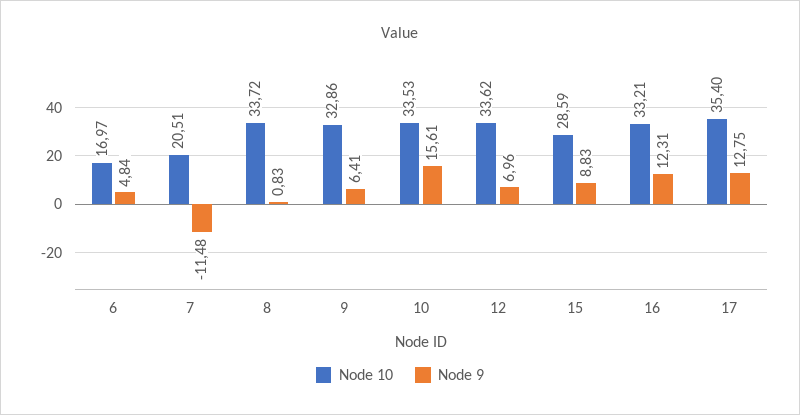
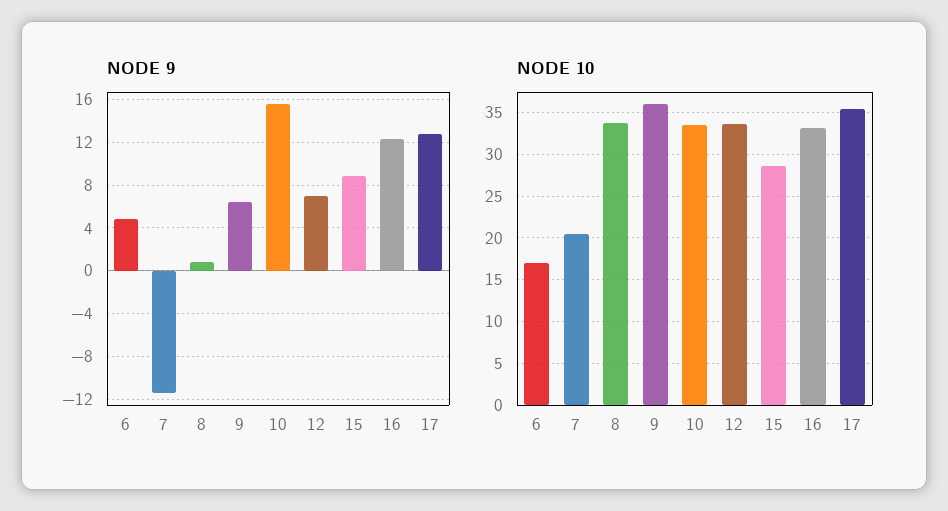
  {
    "Node 10": {
      "6": 16.97,
      "7": 20.51,
      "8": 33.72,
-     "9": 32.86,
+     "9": 36,
      "10": 33.53,
      "12": 33.62,
      "15": 28.59,
      "16": 33.21,
      "17": 35.4
    },
    "Node 9": {
      "6": 4.84,
      "7": -11.48,
      "8": 0.83,
      "9": 6.41,
      "10": 15.61,
      "12": 6.96,
      "15": 8.83,
      "16": 12.31,
      "17": 12.75
    }
  }

